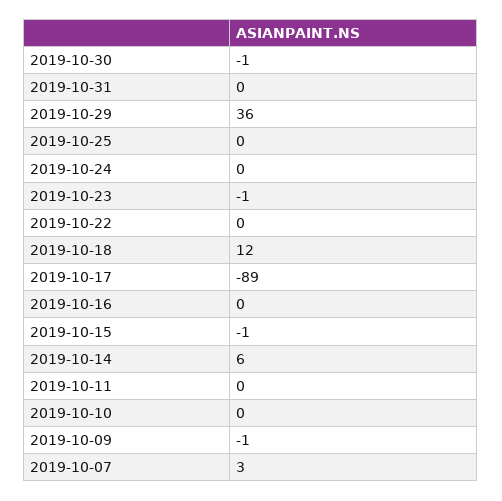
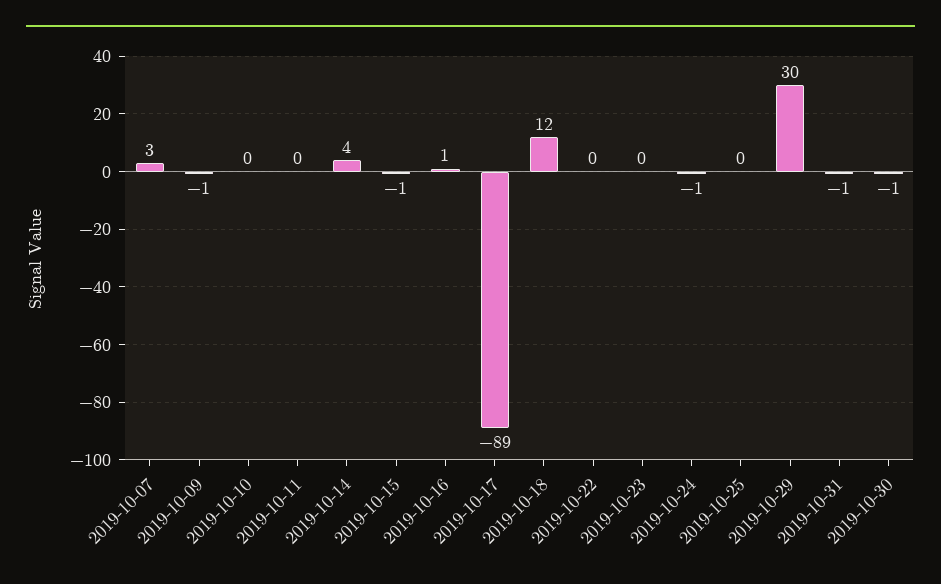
  {
    "2019-10-30": -1,
-   "2019-10-31": 0,
+   "2019-10-31": -1,
-   "2019-10-29": 36,
+   "2019-10-29": 30,
    "2019-10-25": 0,
-   "2019-10-24": 0,
+   "2019-10-24": -1,
-   "2019-10-23": -1,
+   "2019-10-23": 0,
    "2019-10-22": 0,
    "2019-10-18": 12,
    "2019-10-17": -89,
-   "2019-10-16": 0,
+   "2019-10-16": 1,
    "2019-10-15": -1,
-   "2019-10-14": 6,
+   "2019-10-14": 4,
    "2019-10-11": 0,
    "2019-10-10": 0,
    "2019-10-09": -1,
    "2019-10-07": 3
  }

